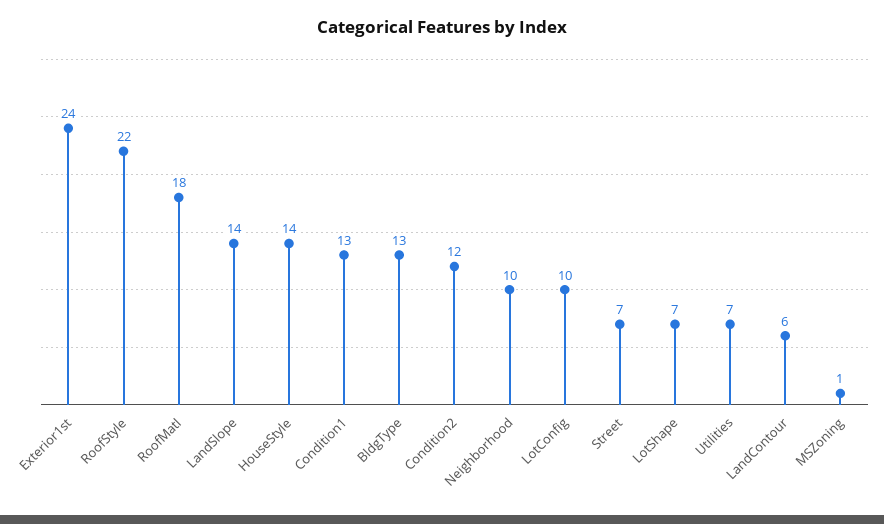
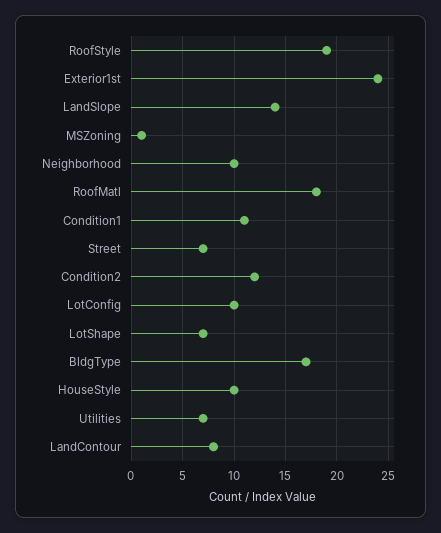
  {
    "Exterior1st": 24,
-   "RoofStyle": 22,
+   "RoofStyle": 19,
    "RoofMatl": 18,
    "LandSlope": 14,
-   "HouseStyle": 14,
+   "HouseStyle": 10,
-   "Condition1": 13,
+   "Condition1": 11,
-   "BldgType": 13,
+   "BldgType": 17,
    "Condition2": 12,
    "Neighborhood": 10,
    "LotConfig": 10,
    "Street": 7,
    "LotShape": 7,
    "Utilities": 7,
-   "LandContour": 6,
+   "LandContour": 8,
    "MSZoning": 1
  }

